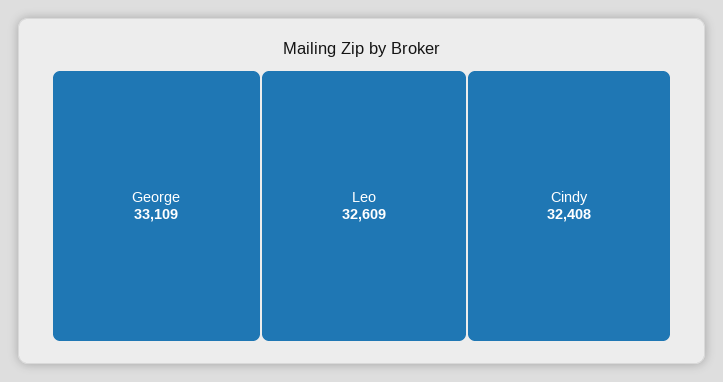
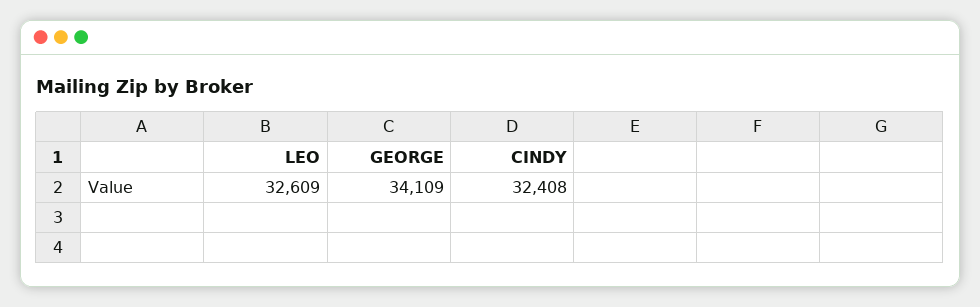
  {
-   "George": 33109,
+   "George": 34109,
    "Leo": 32609,
    "Cindy": 32408
  }

